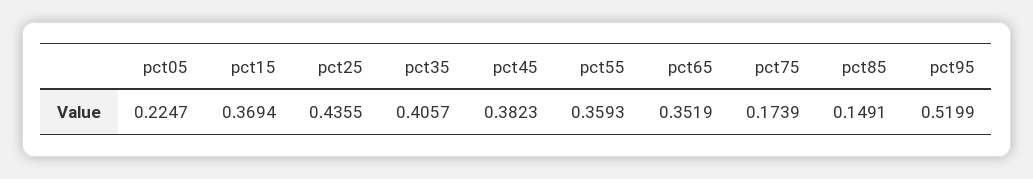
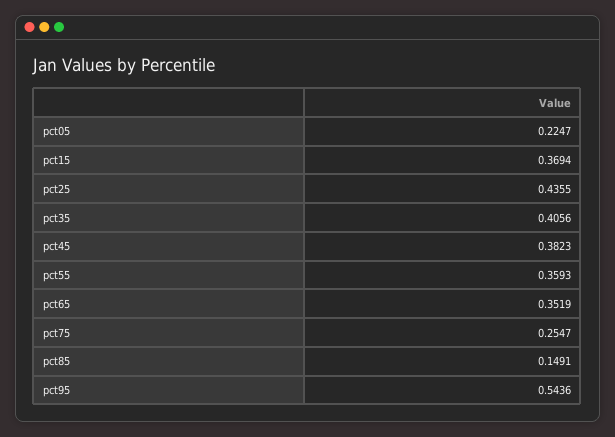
  {
    "pct05": 0.2247,
    "pct15": 0.3694,
    "pct25": 0.4355,
-   "pct35": 0.4057,
+   "pct35": 0.4056,
    "pct45": 0.3823,
    "pct55": 0.3593,
    "pct65": 0.3519,
-   "pct75": 0.1739,
+   "pct75": 0.2547,
    "pct85": 0.1491,
-   "pct95": 0.5199
+   "pct95": 0.5436
  }

